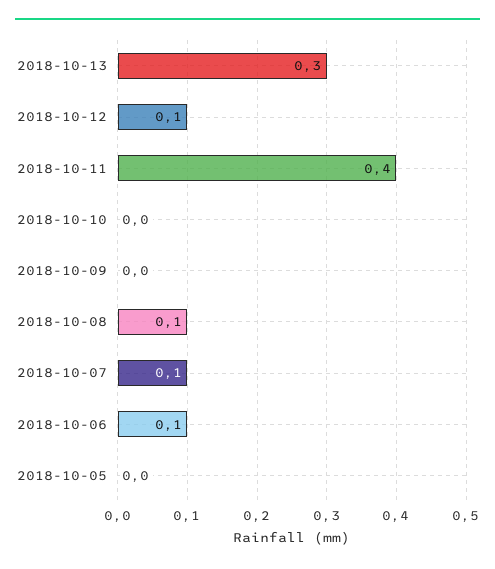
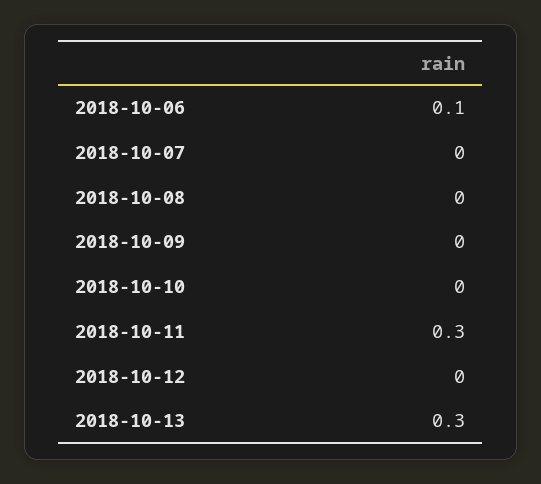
  {
    "2018-10-13": 0.3,
-   "2018-10-12": 0.1,
+   "2018-10-12": 0,
-   "2018-10-11": 0.4,
+   "2018-10-11": 0.3,
    "2018-10-10": 0,
    "2018-10-09": 0,
-   "2018-10-08": 0.1,
+   "2018-10-08": 0,
-   "2018-10-07": 0.1,
+   "2018-10-07": 0,
-   "2018-10-06": 0.1,
+   "2018-10-06": 0.1
-   "2018-10-05": 0
  }

